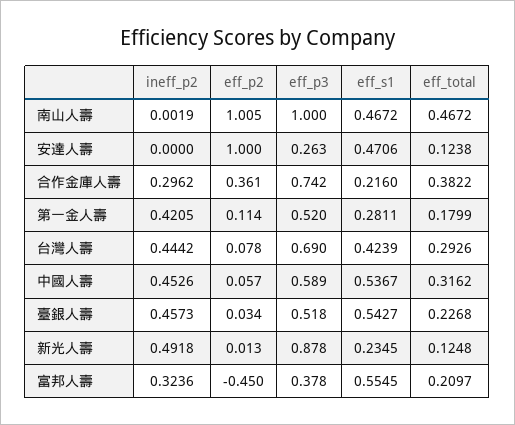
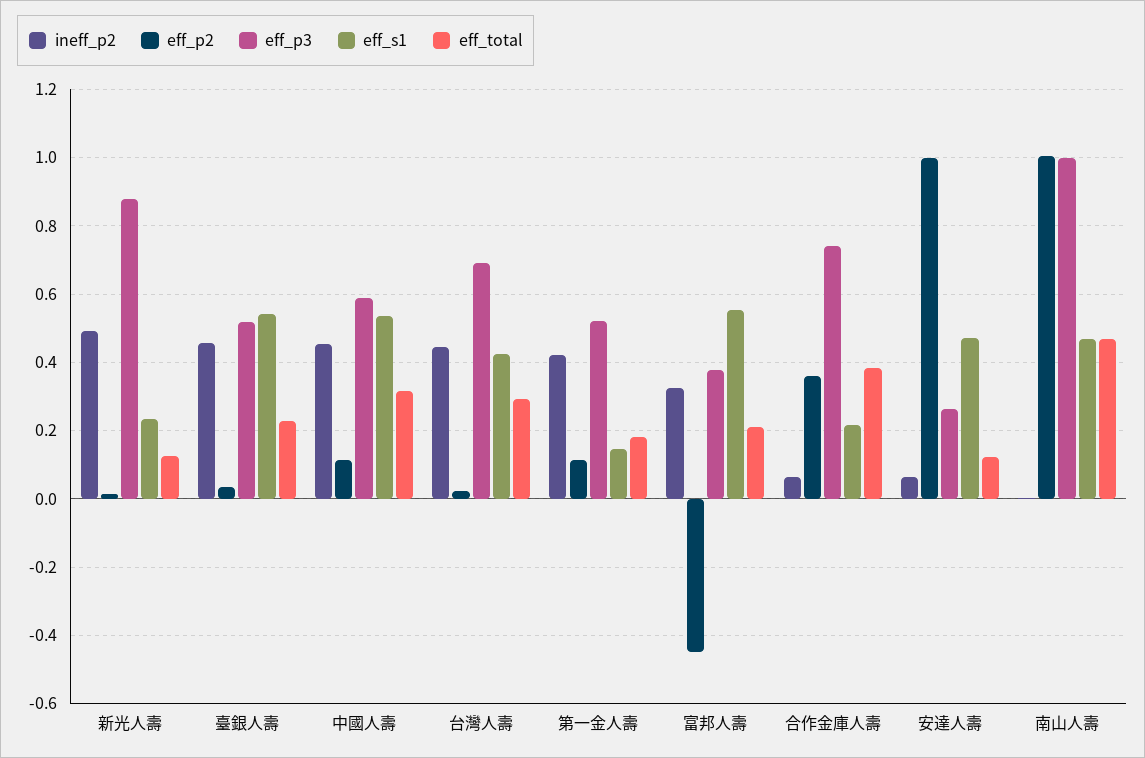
  {
    "ineff_p2": {
      "南山人壽": 0.0019,
-     "安達人壽": 0,
+     "安達人壽": 0.06,
-     "合作金庫人壽": 0.2962,
+     "合作金庫人壽": 0.06,
      "第一金人壽": 0.4205,
      "台灣人壽": 0.4442,
      "中國人壽": 0.4526,
      "臺銀人壽": 0.4573,
      "新光人壽": 0.4918,
      "富邦人壽": 0.3236
    },
    "eff_p2": {
      "南山人壽": 1.005,
      "安達人壽": 1,
      "合作金庫人壽": 0.361,
      "第一金人壽": 0.114,
-     "台灣人壽": 0.078,
+     "台灣人壽": 0.02,
-     "中國人壽": 0.057,
+     "中國人壽": 0.12,
      "臺銀人壽": 0.034,
      "新光人壽": 0.013,
      "富邦人壽": -0.45
    },
    "eff_p3": {
      "南山人壽": 1,
      "安達人壽": 0.263,
      "合作金庫人壽": 0.742,
      "第一金人壽": 0.52,
      "台灣人壽": 0.69,
      "中國人壽": 0.589,
      "臺銀人壽": 0.518,
      "新光人壽": 0.878,
      "富邦人壽": 0.378
    },
    "eff_s1": {
      "南山人壽": 0.4672,
      "安達人壽": 0.4706,
      "合作金庫人壽": 0.216,
-     "第一金人壽": 0.2811,
+     "第一金人壽": 0.14,
      "台灣人壽": 0.4239,
      "中國人壽": 0.5367,
      "臺銀人壽": 0.5427,
      "新光人壽": 0.2345,
      "富邦人壽": 0.5545
    },
    "eff_total": {
      "南山人壽": 0.4672,
      "安達人壽": 0.1238,
      "合作金庫人壽": 0.3822,
      "第一金人壽": 0.1799,
      "台灣人壽": 0.2926,
      "中國人壽": 0.3162,
      "臺銀人壽": 0.2268,
      "新光人壽": 0.1248,
      "富邦人壽": 0.2097
    }
  }

